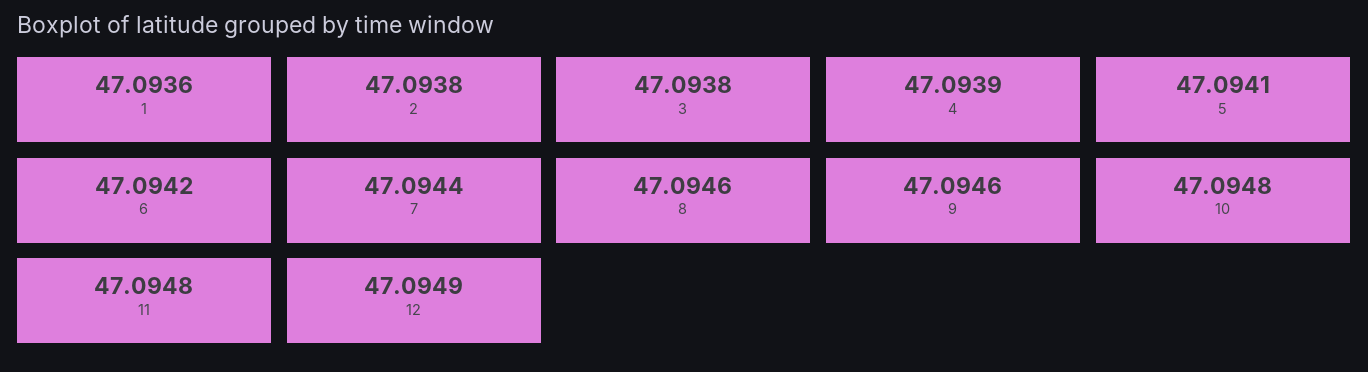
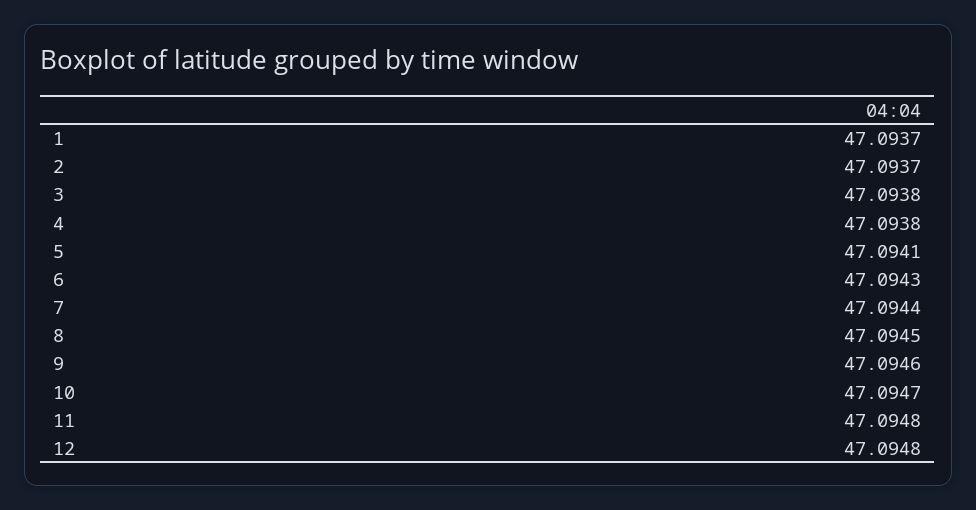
  {
-   "1": 47.0936,
+   "1": 47.0937,
-   "2": 47.0938,
+   "2": 47.0937,
    "3": 47.0938,
-   "4": 47.0939,
+   "4": 47.0938,
    "5": 47.0941,
-   "6": 47.0942,
+   "6": 47.0943,
    "7": 47.0944,
-   "8": 47.0946,
+   "8": 47.0945,
    "9": 47.0946,
-   "10": 47.0948,
+   "10": 47.0947,
    "11": 47.0948,
-   "12": 47.0949
+   "12": 47.0948
  }

